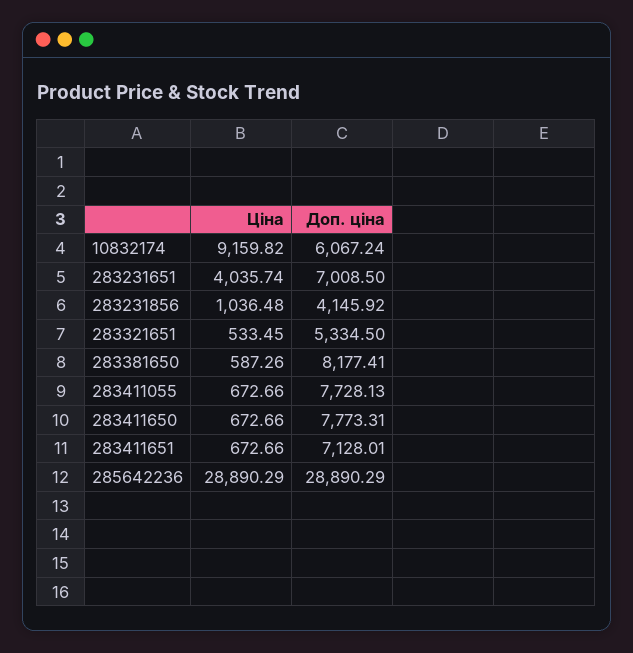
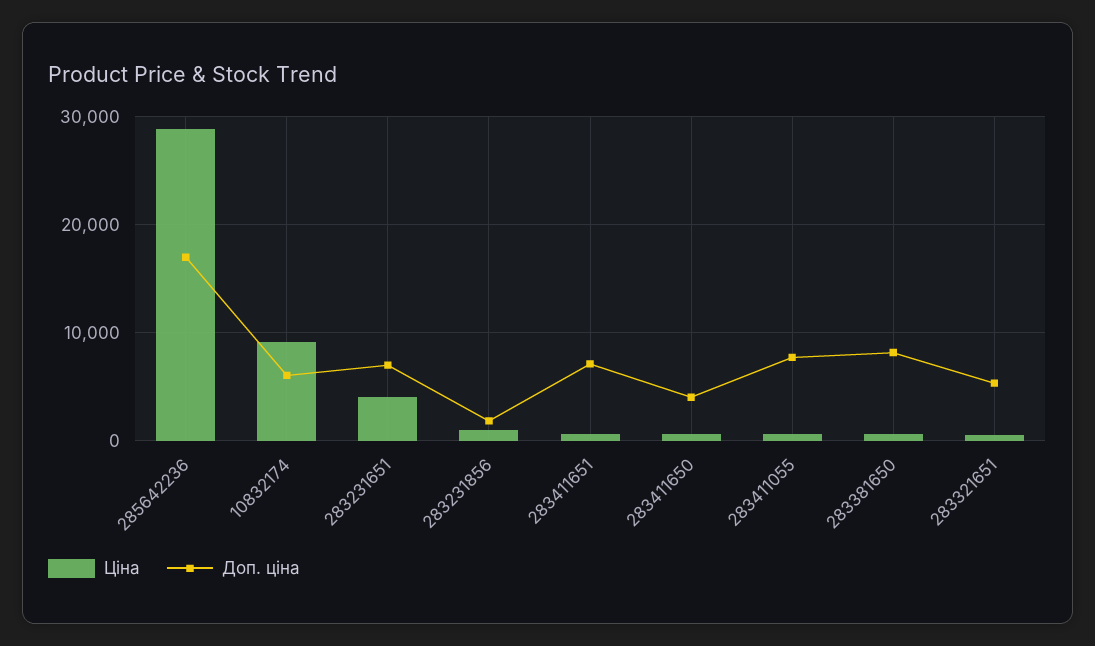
  {
    "Ціна": {
      "10832174": 9159.82,
      "283231651": 4035.74,
      "283231856": 1036.48,
      "283321651": 533.45,
      "283381650": 587.26,
      "283411055": 672.66,
      "283411650": 672.66,
      "283411651": 672.66,
      "285642236": 28890.29
    },
    "Доп. ціна": {
      "10832174": 6067.24,
      "283231651": 7008.5,
-     "283231856": 4145.92,
+     "283231856": 2000,
      "283321651": 5334.5,
      "283381650": 8177.41,
      "283411055": 7728.13,
-     "283411650": 7773.31,
+     "283411650": 4000,
      "283411651": 7128.01,
-     "285642236": 28890.29
+     "285642236": 17000
    }
  }

